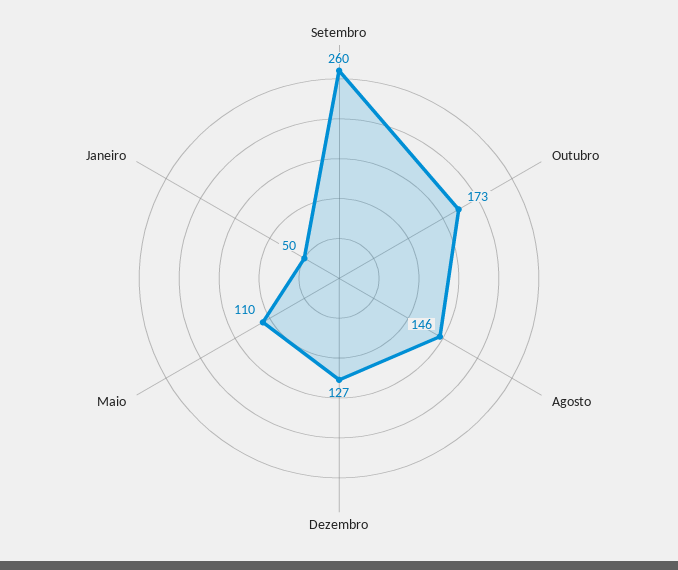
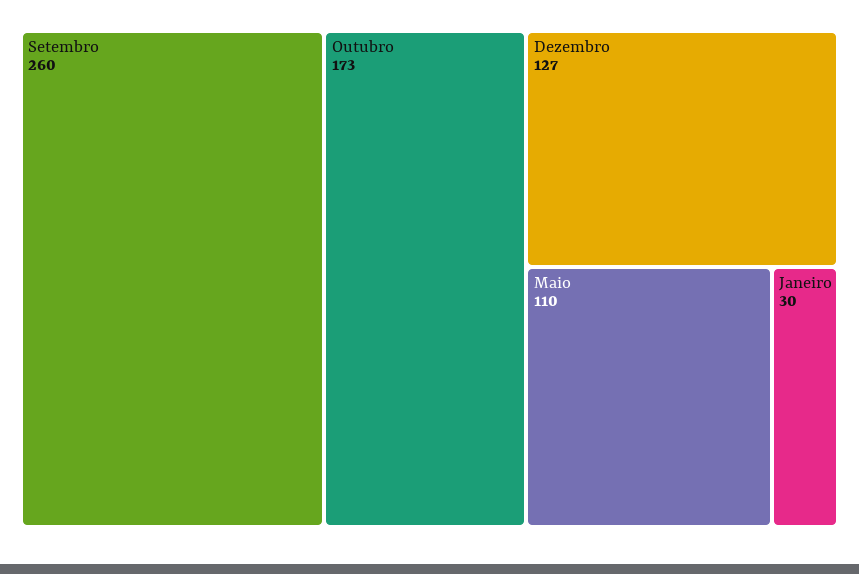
  {
    "Setembro": 260,
    "Outubro": 173,
-   "Agosto": 146,
    "Dezembro": 127,
    "Maio": 110,
-   "Janeiro": 50
+   "Janeiro": 30
  }

